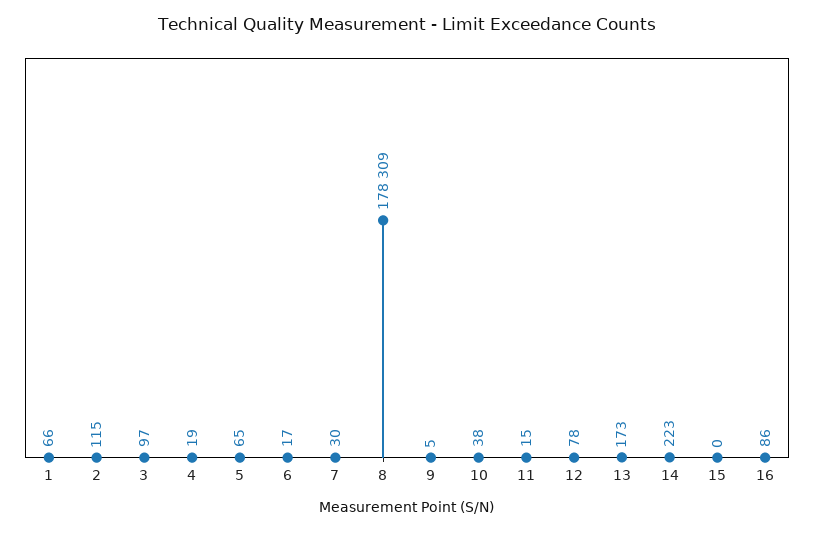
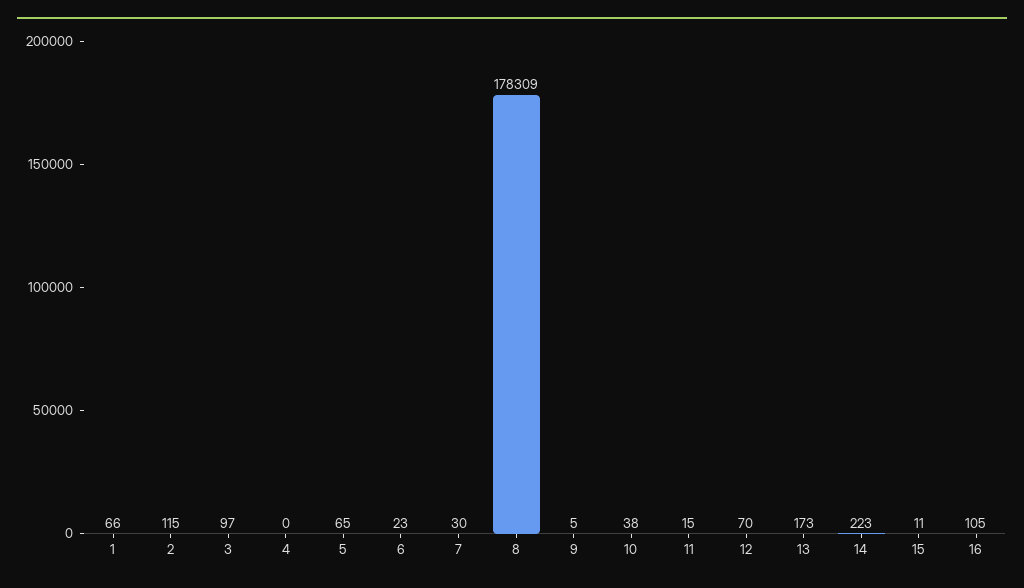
  {
    "1": 66,
    "2": 115,
    "3": 97,
-   "4": 19,
+   "4": 0,
    "5": 65,
-   "6": 17,
+   "6": 23,
    "7": 30,
    "8": 178309,
    "9": 5,
    "10": 38,
    "11": 15,
-   "12": 78,
+   "12": 70,
    "13": 173,
    "14": 223,
-   "15": 0,
+   "15": 11,
-   "16": 86
+   "16": 105
  }

